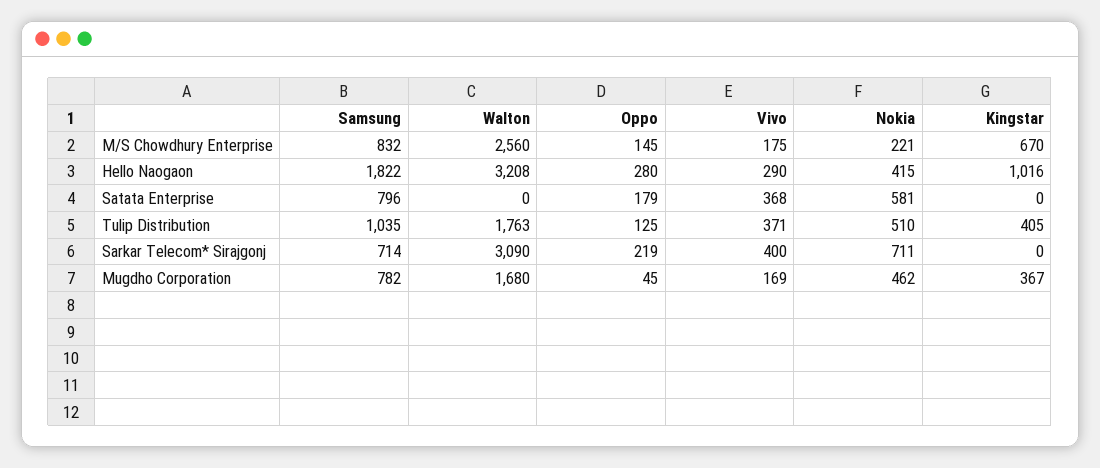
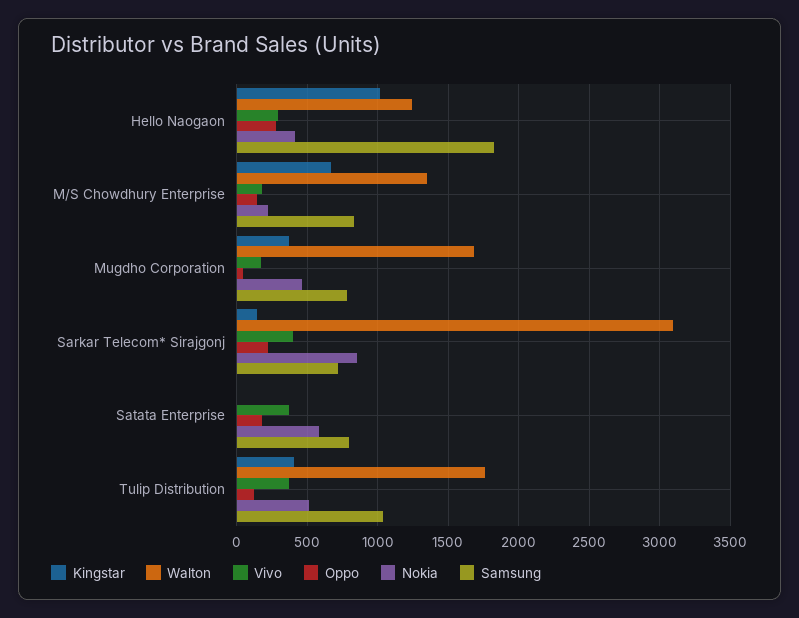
  {
    "Samsung": {
      "M/S Chowdhury Enterprise": 832,
      "Hello Naogaon": 1822,
      "Satata Enterprise": 796,
      "Tulip Distribution": 1035,
      "Sarkar Telecom* Sirajgonj": 714,
      "Mugdho Corporation": 782
    },
    "Walton": {
-     "M/S Chowdhury Enterprise": 2560,
+     "M/S Chowdhury Enterprise": 1350,
-     "Hello Naogaon": 3208,
+     "Hello Naogaon": 1250,
      "Satata Enterprise": 0,
      "Tulip Distribution": 1763,
      "Sarkar Telecom* Sirajgonj": 3090,
      "Mugdho Corporation": 1680
    },
    "Oppo": {
      "M/S Chowdhury Enterprise": 145,
      "Hello Naogaon": 280,
      "Satata Enterprise": 179,
      "Tulip Distribution": 125,
      "Sarkar Telecom* Sirajgonj": 219,
      "Mugdho Corporation": 45
    },
    "Vivo": {
      "M/S Chowdhury Enterprise": 175,
      "Hello Naogaon": 290,
      "Satata Enterprise": 368,
      "Tulip Distribution": 371,
      "Sarkar Telecom* Sirajgonj": 400,
      "Mugdho Corporation": 169
    },
    "Nokia": {
      "M/S Chowdhury Enterprise": 221,
      "Hello Naogaon": 415,
      "Satata Enterprise": 581,
      "Tulip Distribution": 510,
-     "Sarkar Telecom* Sirajgonj": 711,
+     "Sarkar Telecom* Sirajgonj": 850,
      "Mugdho Corporation": 462
    },
    "Kingstar": {
      "M/S Chowdhury Enterprise": 670,
      "Hello Naogaon": 1016,
      "Satata Enterprise": 0,
      "Tulip Distribution": 405,
-     "Sarkar Telecom* Sirajgonj": 0,
+     "Sarkar Telecom* Sirajgonj": 150,
      "Mugdho Corporation": 367
    }
  }

